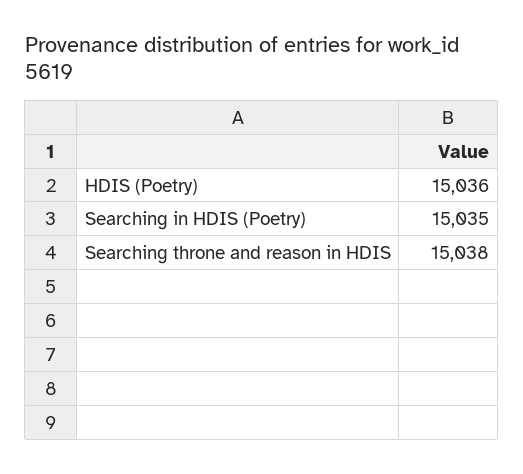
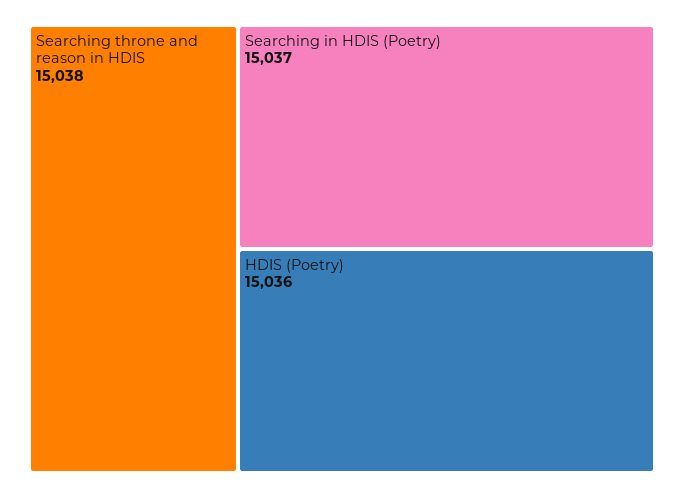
  {
    "HDIS (Poetry)": 15036,
-   "Searching in HDIS (Poetry)": 15035,
+   "Searching in HDIS (Poetry)": 15037,
    "Searching throne and reason in HDIS": 15038
  }

